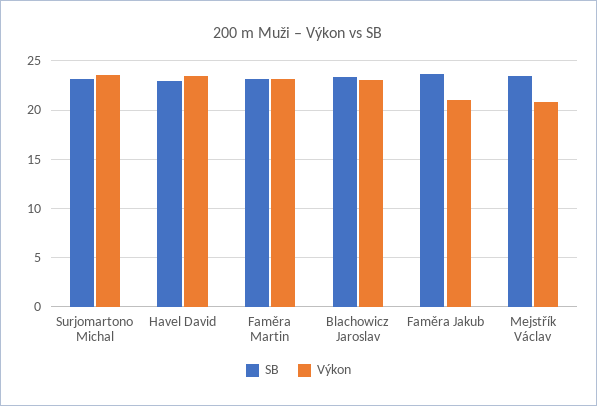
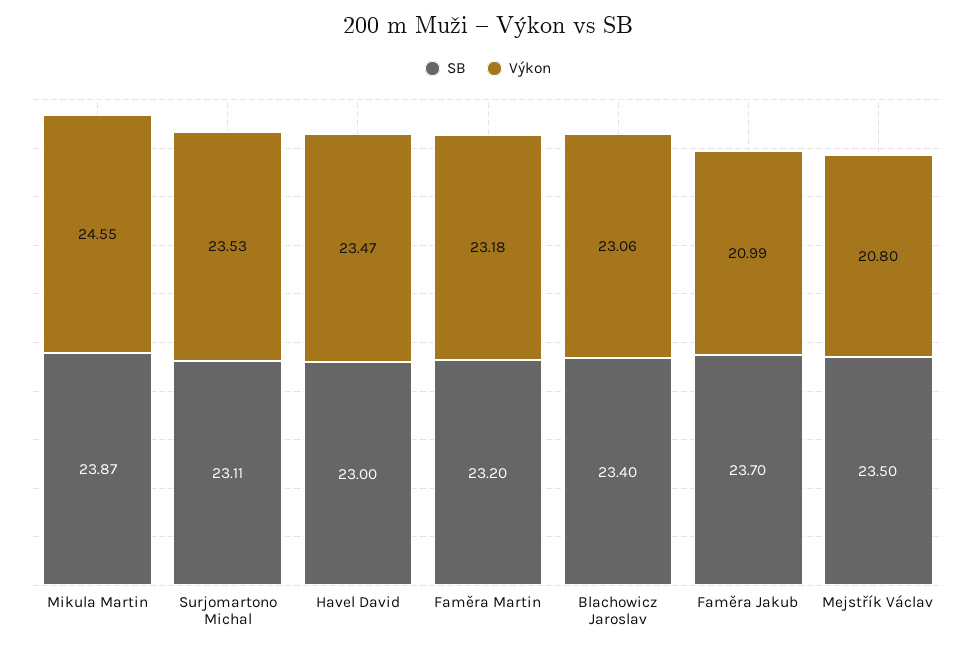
  {
    "SB": {
      "Surjomartono Michal": 23.11,
      "Havel David": 23,
      "Faměra Martin": 23.2,
      "Blachowicz Jaroslav": 23.4,
      "Faměra Jakub": 23.7,
-     "Mejstřík Václav": 23.5
+     "Mejstřík Václav": 23.5,
+     "Mikula Martin": 23.87
    },
    "Výkon": {
      "Surjomartono Michal": 23.53,
      "Havel David": 23.47,
      "Faměra Martin": 23.18,
      "Blachowicz Jaroslav": 23.06,
      "Faměra Jakub": 20.99,
-     "Mejstřík Václav": 20.8
+     "Mejstřík Václav": 20.8,
+     "Mikula Martin": 24.55
    }
  }

